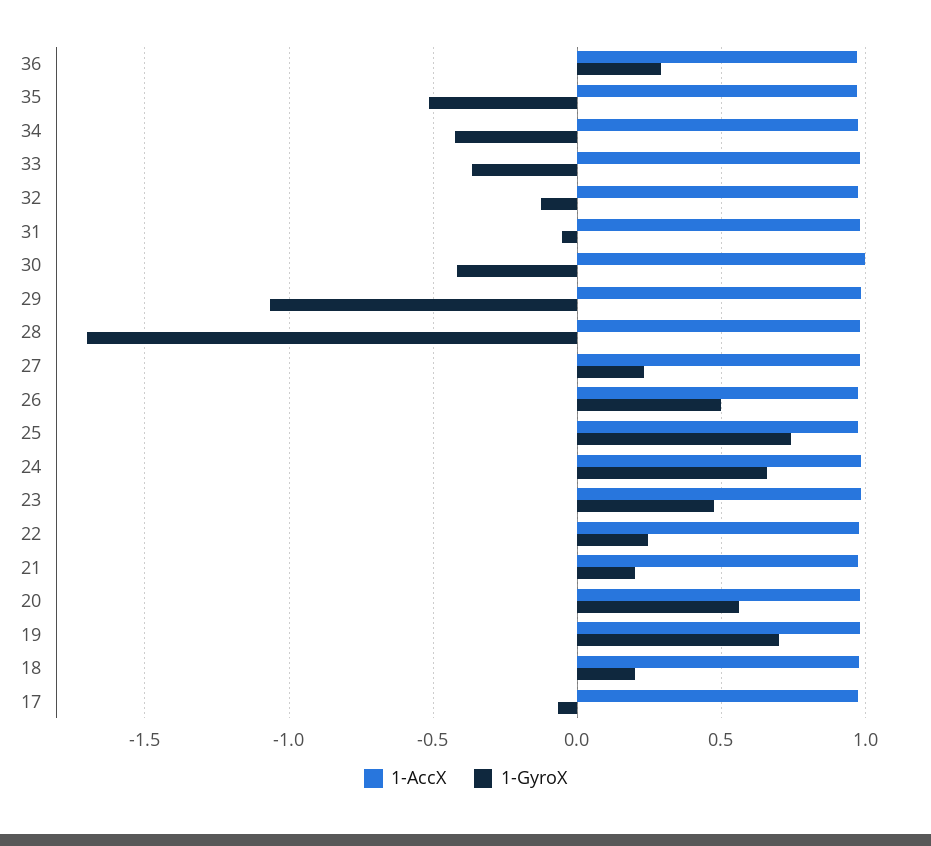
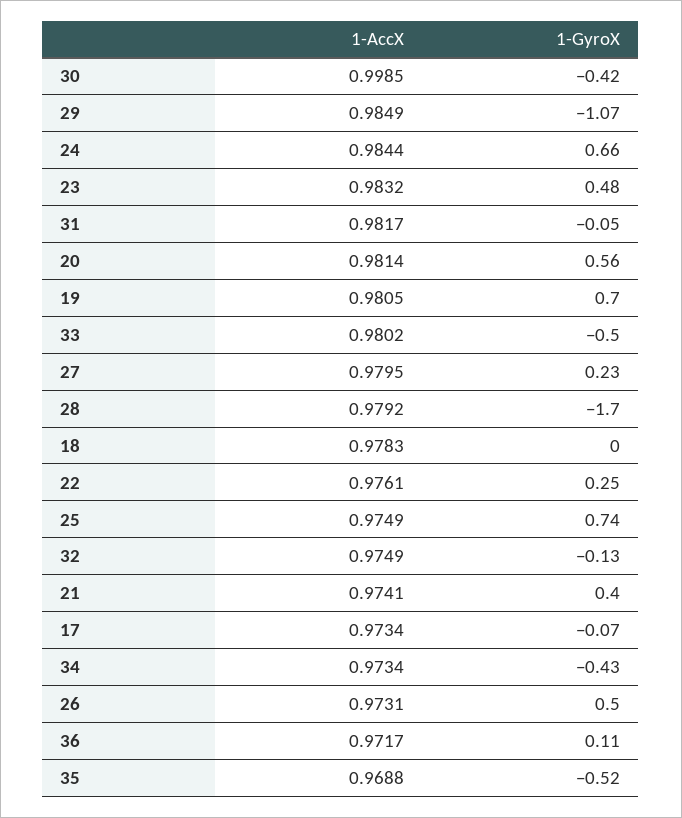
  {
    "1-AccX": {
      "36": 0.9717,
      "35": 0.9688,
      "34": 0.9734,
      "33": 0.9802,
      "32": 0.9749,
      "31": 0.9817,
      "30": 0.9985,
      "29": 0.9849,
      "28": 0.9792,
      "27": 0.9795,
      "26": 0.9731,
      "25": 0.9749,
      "24": 0.9844,
      "23": 0.9832,
      "22": 0.9761,
      "21": 0.9741,
      "20": 0.9814,
      "19": 0.9805,
      "18": 0.9783,
      "17": 0.9734
    },
    "1-GyroX": {
-     "36": 0.3,
+     "36": 0.11,
      "35": -0.52,
      "34": -0.43,
-     "33": -0.35,
+     "33": -0.5,
      "32": -0.13,
      "31": -0.05,
      "30": -0.42,
      "29": -1.07,
      "28": -1.7,
      "27": 0.23,
      "26": 0.5,
      "25": 0.74,
      "24": 0.66,
      "23": 0.48,
      "22": 0.25,
-     "21": 0.2,
+     "21": 0.4,
      "20": 0.56,
      "19": 0.7,
-     "18": 0.2,
+     "18": 0,
      "17": -0.07
    }
  }

